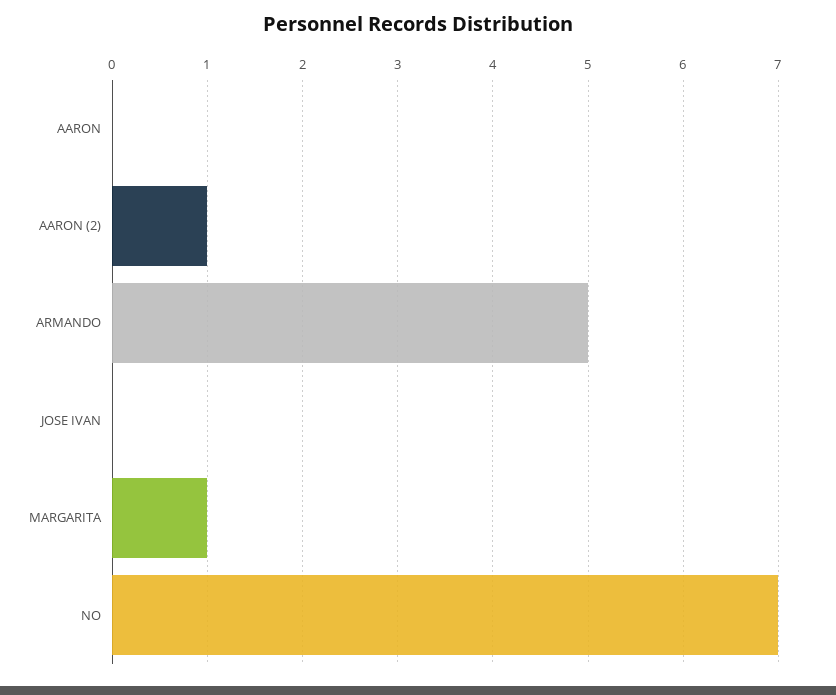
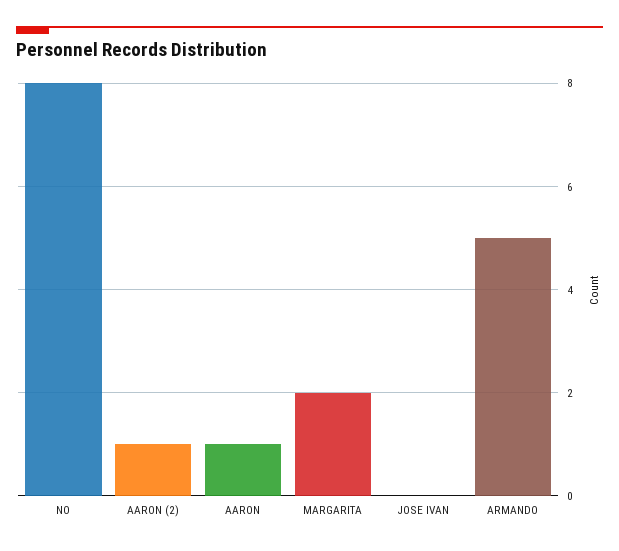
  {
-   "AARON": 0,
+   "AARON": 1,
    "AARON (2)": 1,
    "ARMANDO": 5,
    "JOSE IVAN": 0,
-   "MARGARITA": 1,
+   "MARGARITA": 2,
-   "NO": 7
+   "NO": 8
  }

